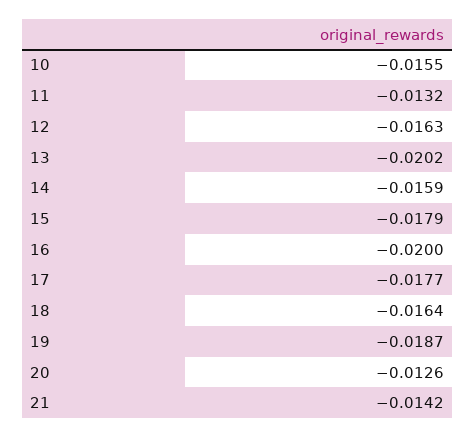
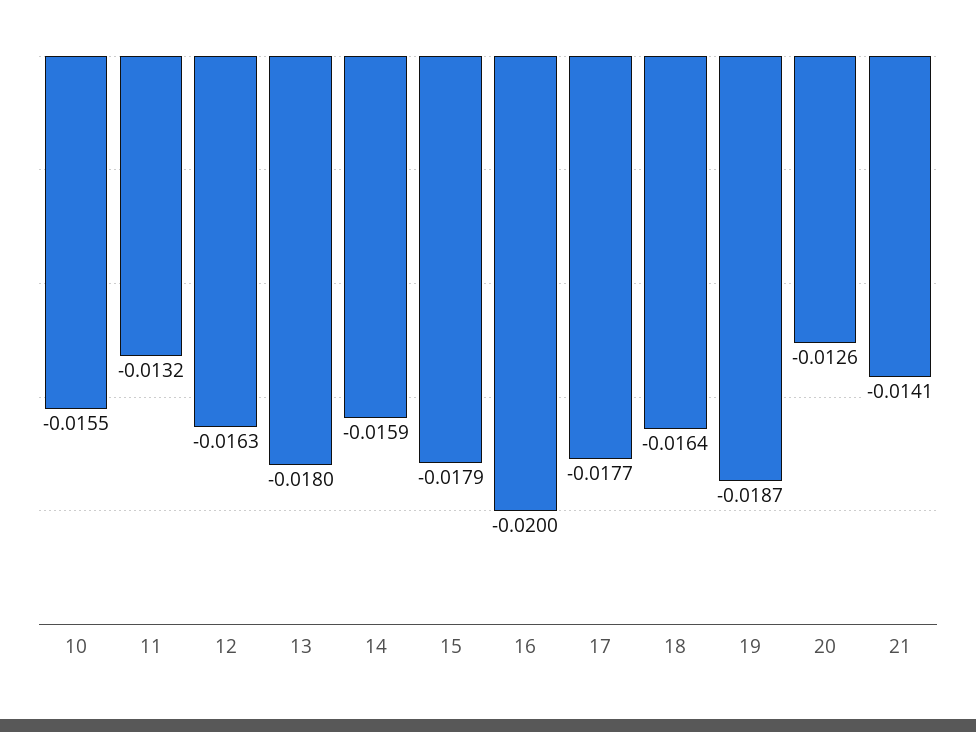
  {
    "10": -0.0155,
    "11": -0.0132,
    "12": -0.0163,
-   "13": -0.0202,
+   "13": -0.018,
    "14": -0.0159,
    "15": -0.0179,
    "16": -0.02,
    "17": -0.0177,
    "18": -0.0164,
    "19": -0.0187,
    "20": -0.0126,
-   "21": -0.0142
+   "21": -0.0141
  }

